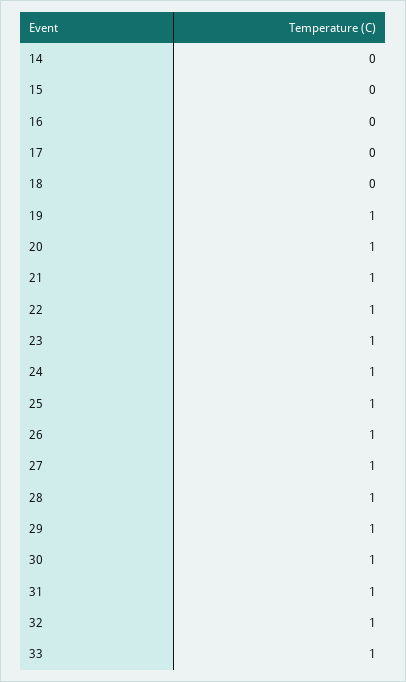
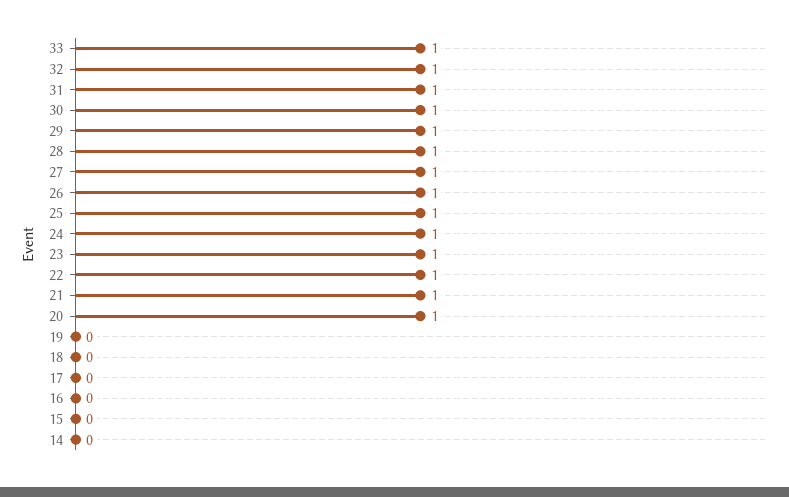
  {
    "14": 0,
    "15": 0,
    "16": 0,
    "17": 0,
    "18": 0,
-   "19": 1,
+   "19": 0,
    "20": 1,
    "21": 1,
    "22": 1,
    "23": 1,
    "24": 1,
    "25": 1,
    "26": 1,
    "27": 1,
    "28": 1,
    "29": 1,
    "30": 1,
    "31": 1,
    "32": 1,
    "33": 1
  }

